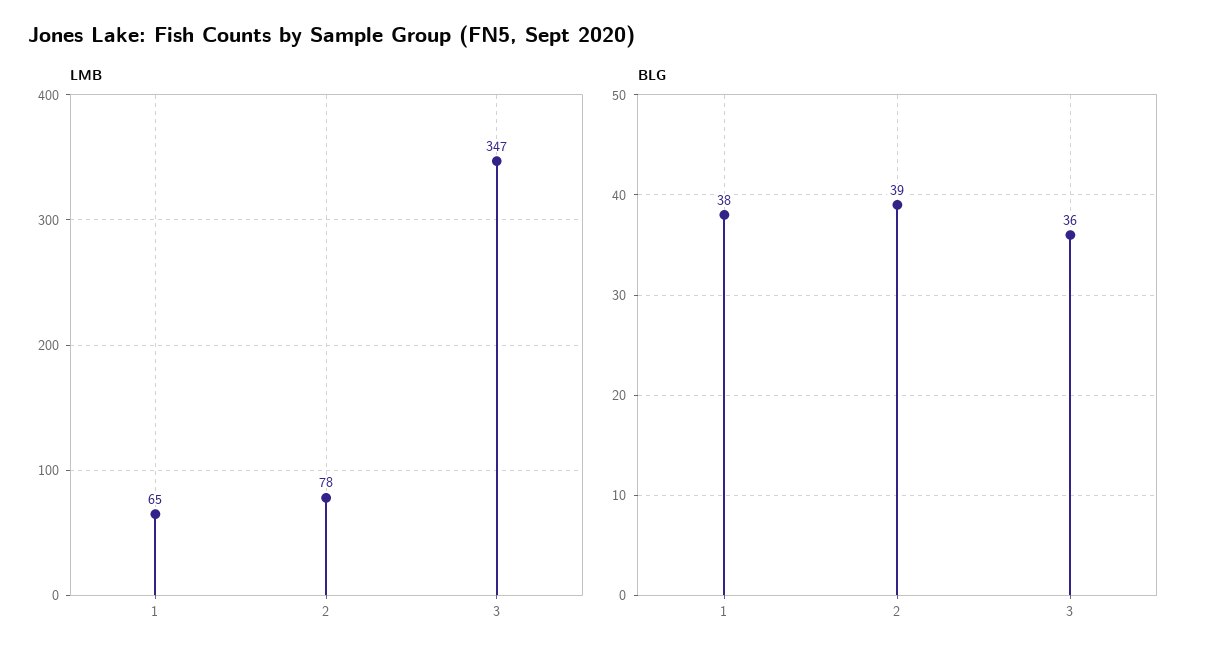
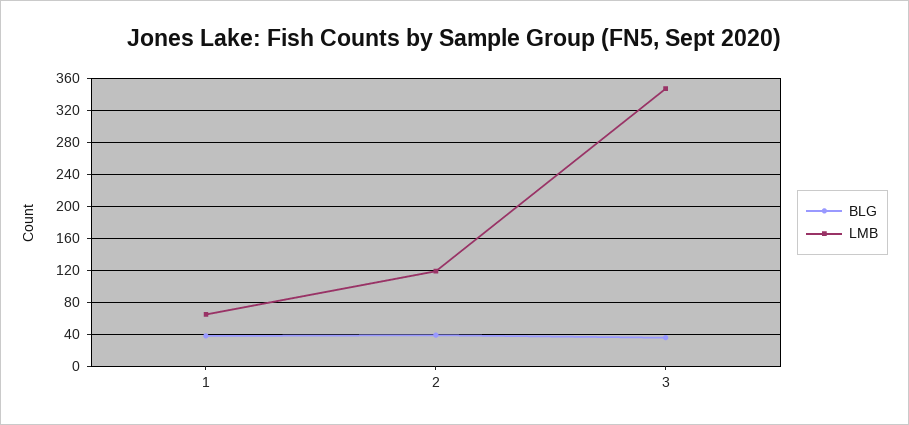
  {
    "LMB": {
      "1": 65,
-     "2": 78,
+     "2": 120,
      "3": 347
    },
    "BLG": {
      "1": 38,
      "2": 39,
      "3": 36
    }
  }

